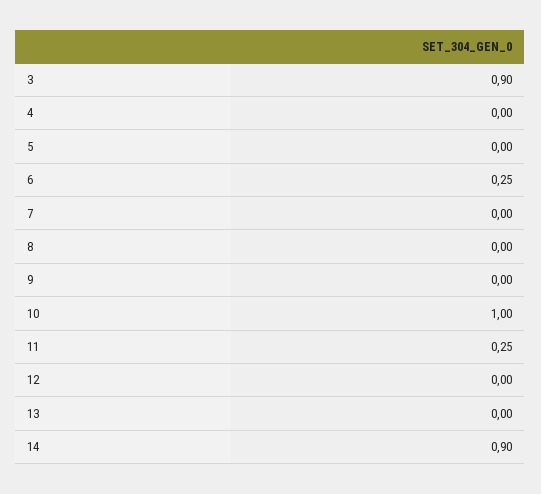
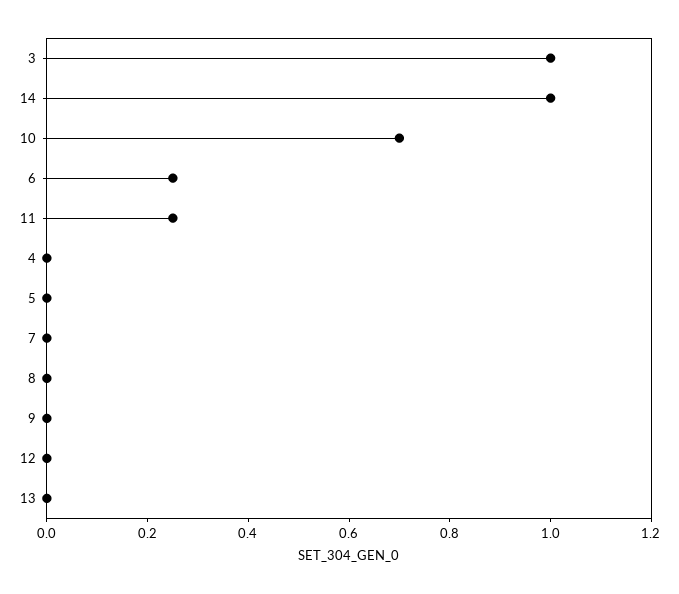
  {
-   "3": 0.9,
+   "3": 1,
    "4": 0,
    "5": 0,
    "6": 0.25,
    "7": 0,
    "8": 0,
    "9": 0,
-   "10": 1,
+   "10": 0.7,
    "11": 0.25,
    "12": 0,
    "13": 0,
-   "14": 0.9
+   "14": 1
  }

